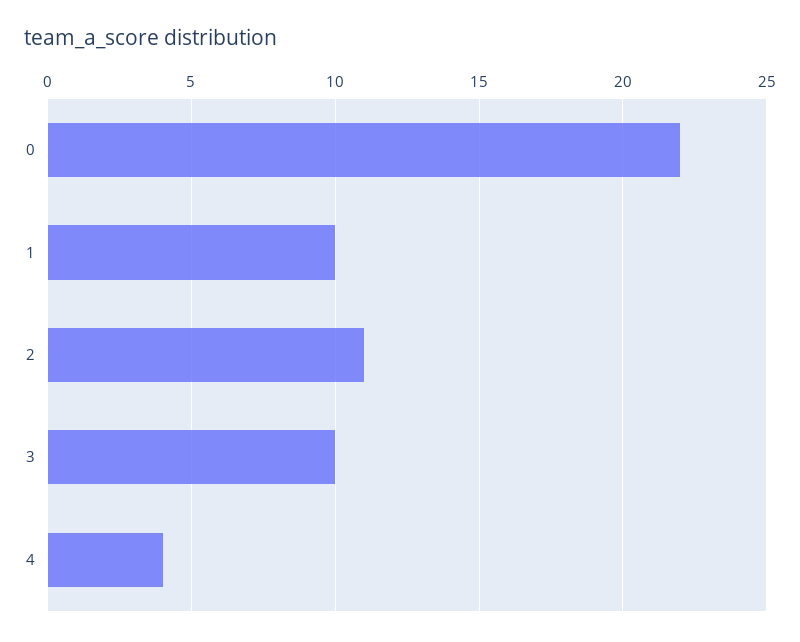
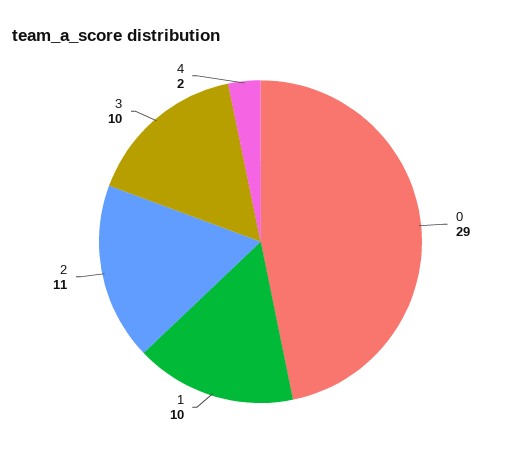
  {
-   "0": 22,
+   "0": 29,
    "1": 10,
    "2": 11,
    "3": 10,
-   "4": 4
+   "4": 2
  }

